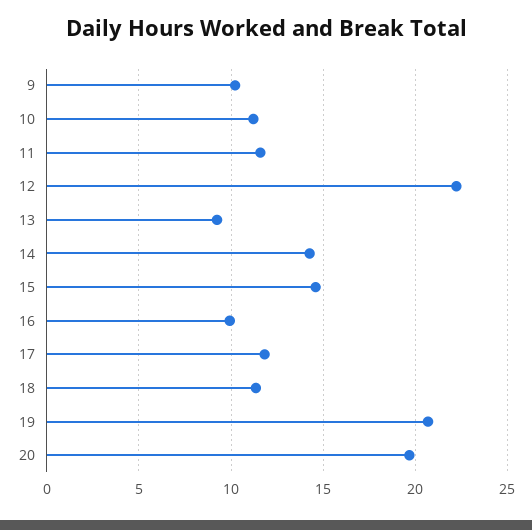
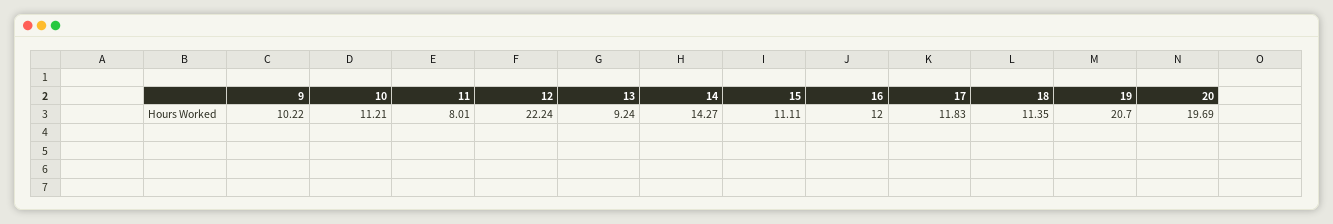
  {
    "9": 10.22,
    "10": 11.21,
-   "11": 11.5,
+   "11": 8.01,
    "12": 22.24,
    "13": 9.24,
    "14": 14.27,
-   "15": 14.5,
+   "15": 11.11,
-   "16": 10,
+   "16": 12,
    "17": 11.83,
    "18": 11.35,
    "19": 20.7,
    "20": 19.69
  }

